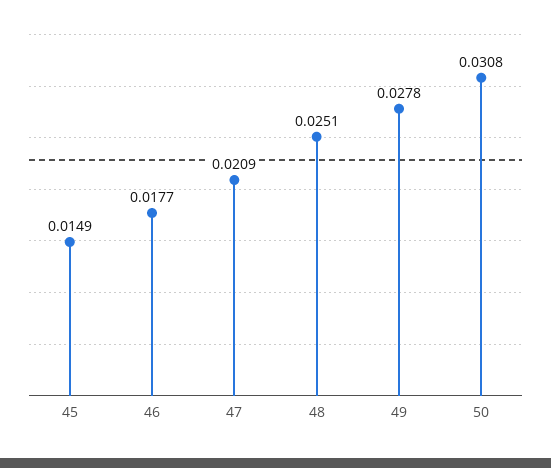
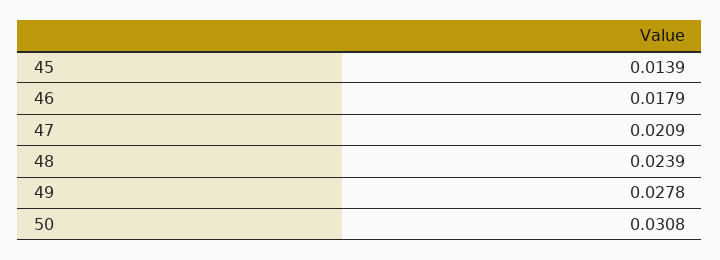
  {
-   "45": 0.0149,
+   "45": 0.0139,
-   "46": 0.0177,
+   "46": 0.0179,
    "47": 0.0209,
-   "48": 0.0251,
+   "48": 0.0239,
    "49": 0.0278,
    "50": 0.0308
  }

